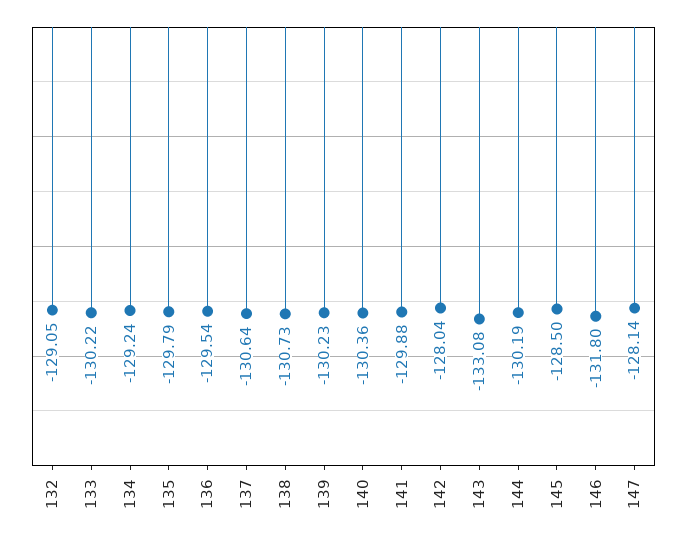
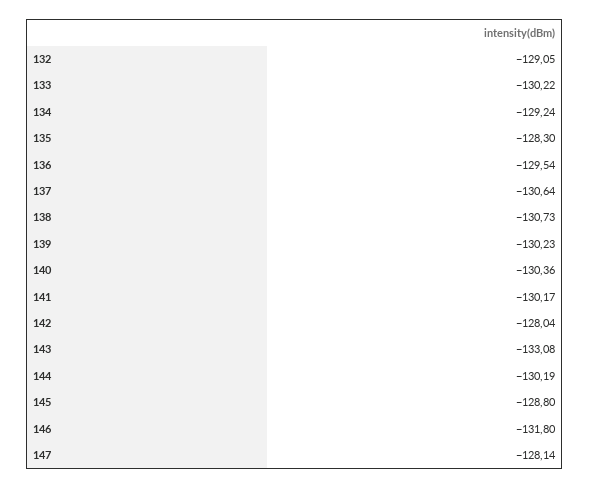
  {
    "132": -129.05,
    "133": -130.22,
    "134": -129.24,
-   "135": -129.79,
+   "135": -128.3,
    "136": -129.54,
    "137": -130.64,
    "138": -130.73,
    "139": -130.23,
    "140": -130.36,
-   "141": -129.88,
+   "141": -130.17,
    "142": -128.04,
    "143": -133.08,
    "144": -130.19,
-   "145": -128.5,
+   "145": -128.8,
    "146": -131.8,
    "147": -128.14
  }

